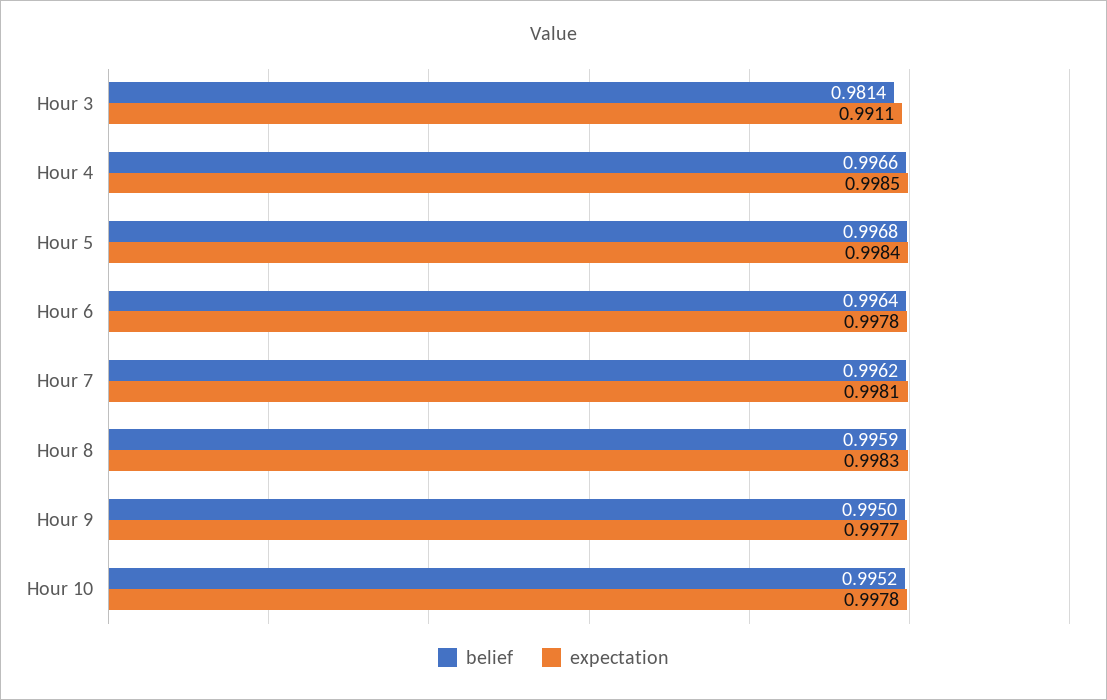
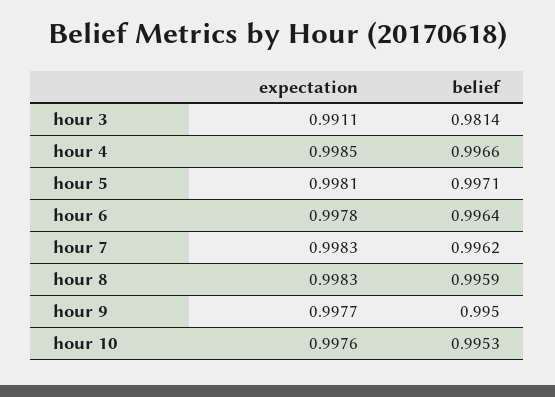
  {
    "belief": {
      "Hour 3": 0.9814,
      "Hour 4": 0.9966,
-     "Hour 5": 0.9968,
+     "Hour 5": 0.9971,
      "Hour 6": 0.9964,
      "Hour 7": 0.9962,
      "Hour 8": 0.9959,
      "Hour 9": 0.995,
-     "Hour 10": 0.9952
+     "Hour 10": 0.9953
    },
    "expectation": {
      "Hour 3": 0.9911,
      "Hour 4": 0.9985,
-     "Hour 5": 0.9984,
+     "Hour 5": 0.9981,
      "Hour 6": 0.9978,
-     "Hour 7": 0.9981,
+     "Hour 7": 0.9983,
      "Hour 8": 0.9983,
      "Hour 9": 0.9977,
-     "Hour 10": 0.9978
+     "Hour 10": 0.9976
    }
  }

